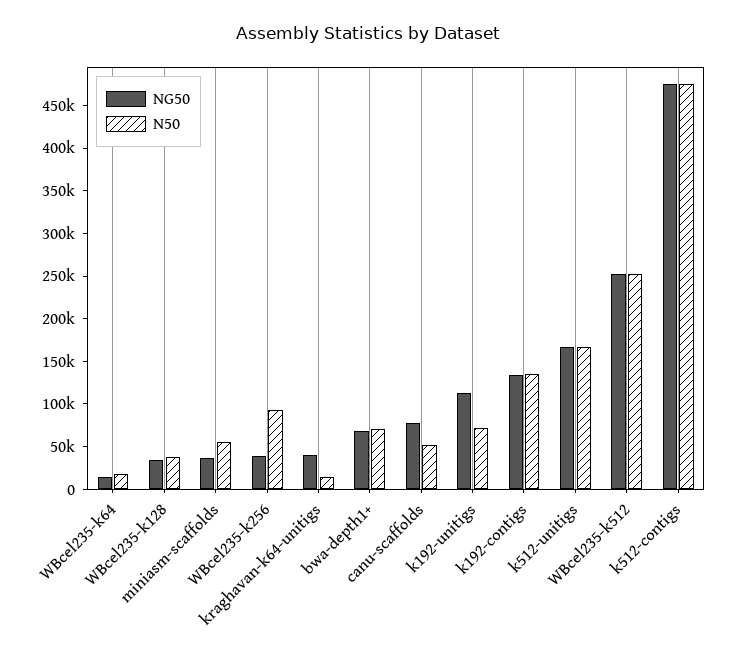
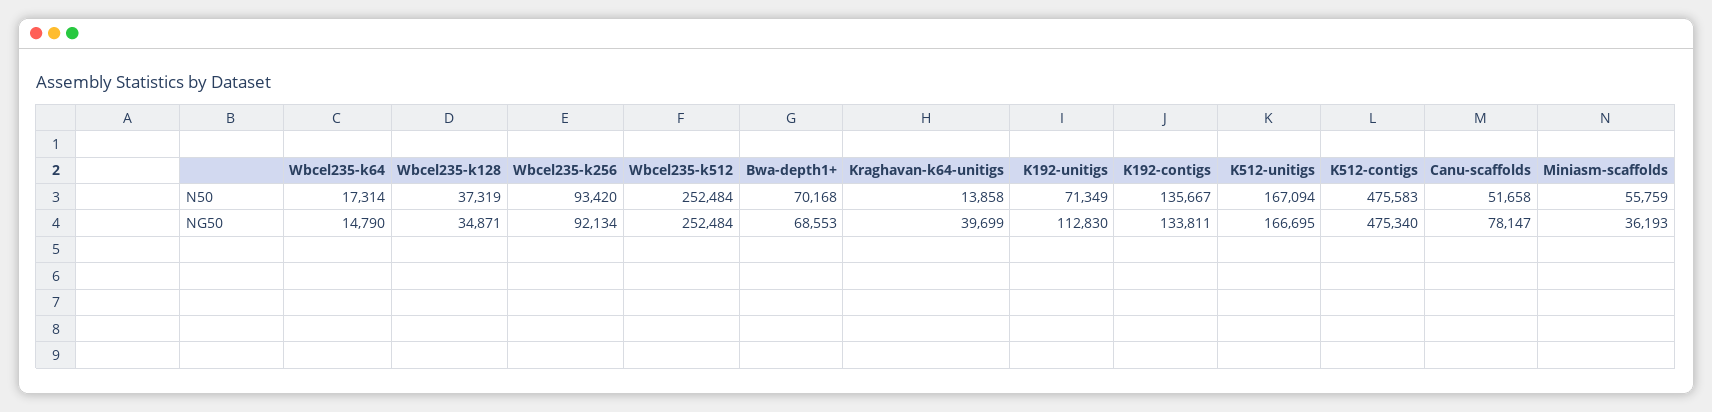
  {
    "NG50": {
      "WBcel235-k64": 14790,
      "WBcel235-k128": 34871,
      "miniasm-scaffolds": 36193,
-     "WBcel235-k256": 40000,
+     "WBcel235-k256": 92134,
      "kraghavan-k64-unitigs": 39699,
      "bwa-depth1+": 68553,
      "canu-scaffolds": 78147,
      "k192-unitigs": 112830,
      "k192-contigs": 133811,
      "k512-unitigs": 166695,
      "WBcel235-k512": 252484,
      "k512-contigs": 475340
    },
    "N50": {
      "WBcel235-k64": 17314,
      "WBcel235-k128": 37319,
      "miniasm-scaffolds": 55759,
      "WBcel235-k256": 93420,
      "kraghavan-k64-unitigs": 13858,
      "bwa-depth1+": 70168,
      "canu-scaffolds": 51658,
      "k192-unitigs": 71349,
      "k192-contigs": 135667,
      "k512-unitigs": 167094,
      "WBcel235-k512": 252484,
      "k512-contigs": 475583
    }
  }

